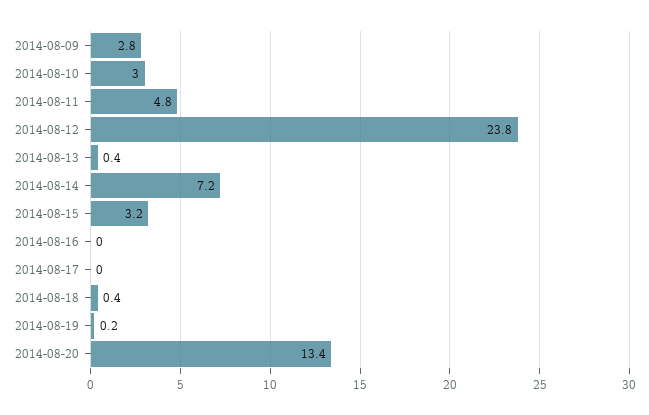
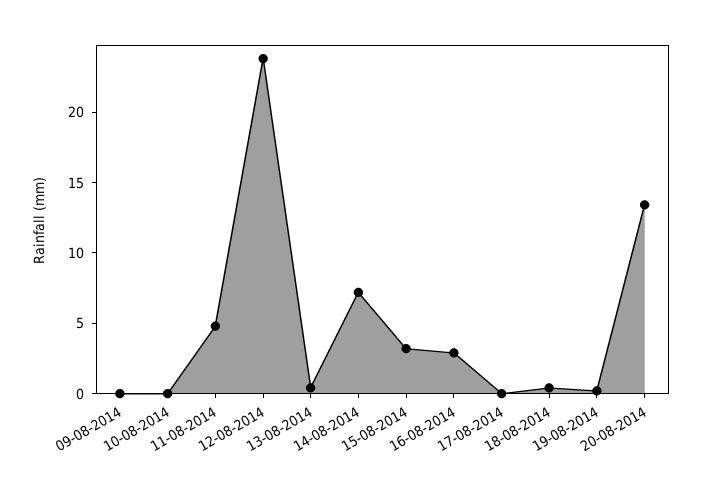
  {
-   "2014-08-09": 2.8,
+   "2014-08-09": 0,
-   "2014-08-10": 3,
+   "2014-08-10": 0,
    "2014-08-11": 4.8,
    "2014-08-12": 23.8,
    "2014-08-13": 0.4,
    "2014-08-14": 7.2,
    "2014-08-15": 3.2,
-   "2014-08-16": 0,
+   "2014-08-16": 3,
    "2014-08-17": 0,
    "2014-08-18": 0.4,
    "2014-08-19": 0.2,
    "2014-08-20": 13.4
  }

